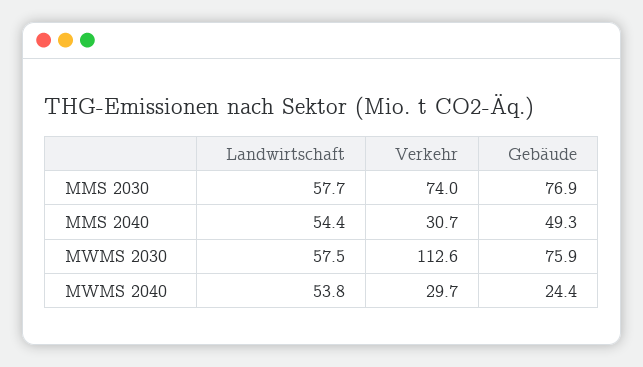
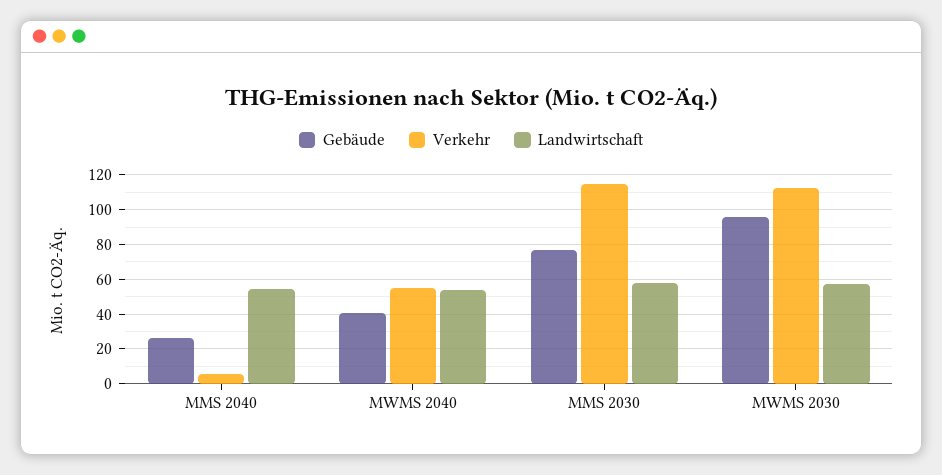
  {
    "Landwirtschaft": {
      "MMS 2030": 57.7,
      "MMS 2040": 54.4,
      "MWMS 2030": 57.5,
      "MWMS 2040": 53.8
    },
    "Verkehr": {
-     "MMS 2030": 74,
+     "MMS 2030": 115,
-     "MMS 2040": 30.7,
+     "MMS 2040": 5,
      "MWMS 2030": 112.6,
-     "MWMS 2040": 29.7
+     "MWMS 2040": 55
    },
    "Gebäude": {
      "MMS 2030": 76.9,
-     "MMS 2040": 49.3,
+     "MMS 2040": 25,
-     "MWMS 2030": 75.9,
+     "MWMS 2030": 95,
-     "MWMS 2040": 24.4
+     "MWMS 2040": 40
    }
  }

